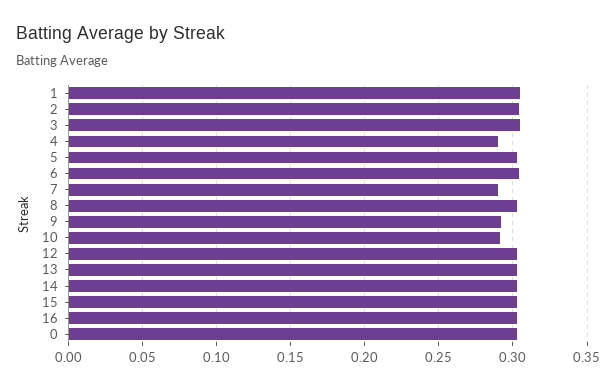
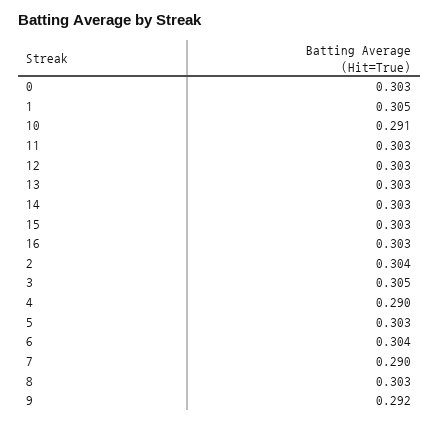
  {
    "1": 0.305,
    "2": 0.304,
    "3": 0.305,
    "4": 0.29,
    "5": 0.303,
    "6": 0.304,
    "7": 0.29,
    "8": 0.303,
    "9": 0.292,
    "10": 0.291,
    "12": 0.303,
    "13": 0.303,
    "14": 0.303,
    "15": 0.303,
    "16": 0.303,
-   "0": 0.303
+   "0": 0.303,
+   "11": 0.303
  }

